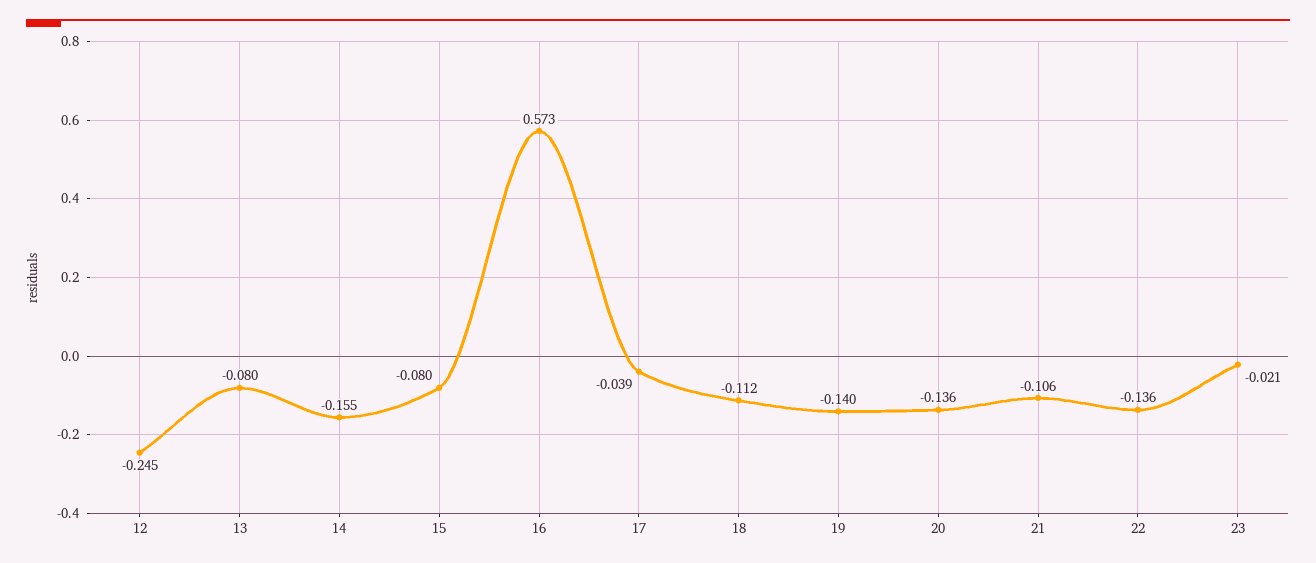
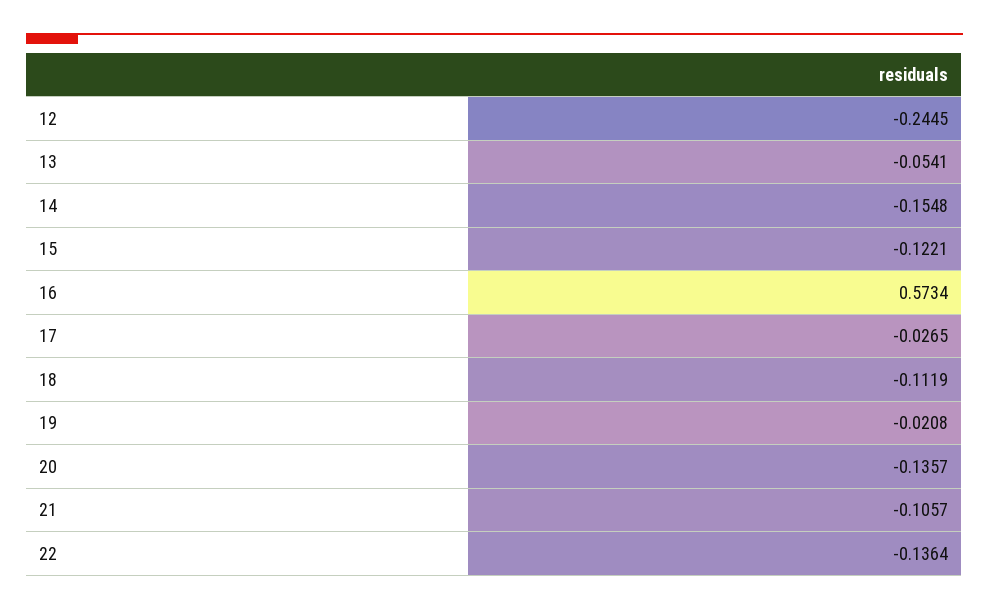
  {
    "12": -0.2445,
-   "13": -0.08,
+   "13": -0.0541,
    "14": -0.1548,
-   "15": -0.08,
+   "15": -0.1221,
    "16": 0.5734,
-   "17": -0.039,
+   "17": -0.0265,
    "18": -0.1119,
-   "19": -0.14,
+   "19": -0.0208,
    "20": -0.1357,
    "21": -0.1057,
-   "22": -0.1364,
+   "22": -0.1364
-   "23": -0.021
  }

